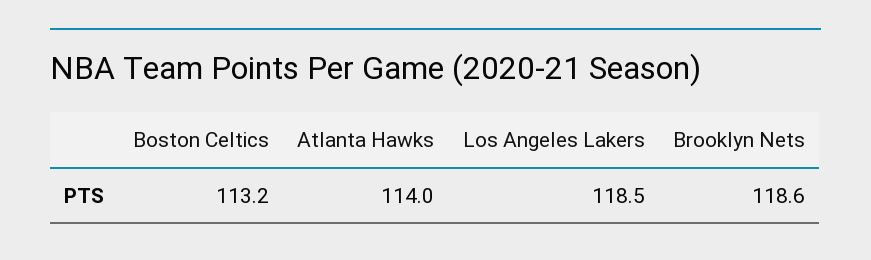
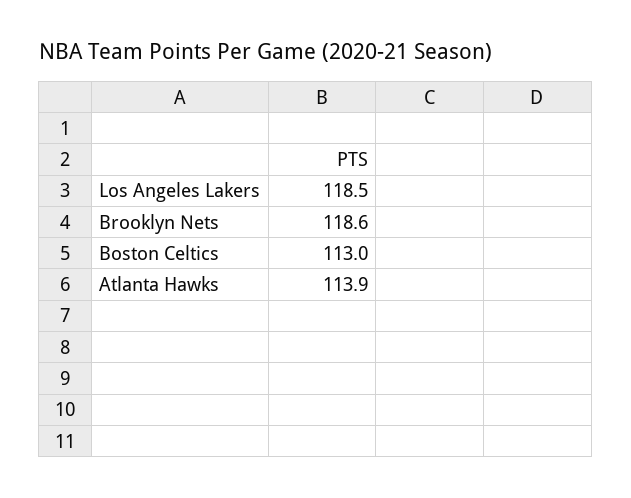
  {
-   "Boston Celtics": 113.2,
+   "Boston Celtics": 113,
-   "Atlanta Hawks": 114,
+   "Atlanta Hawks": 113.9,
    "Los Angeles Lakers": 118.5,
    "Brooklyn Nets": 118.6
  }

